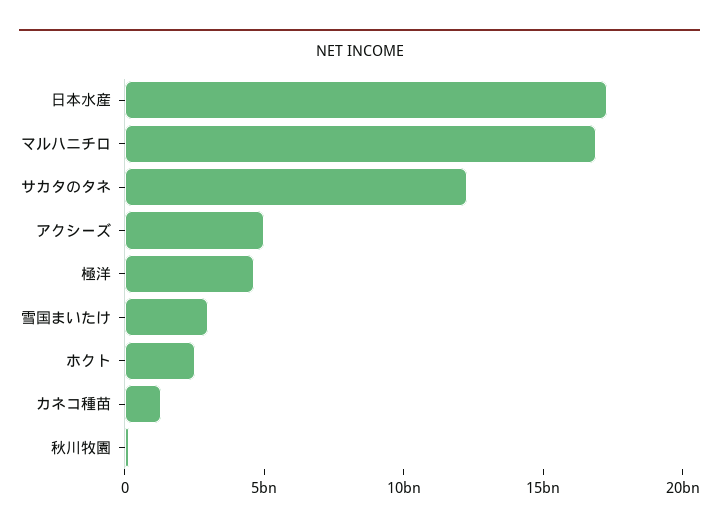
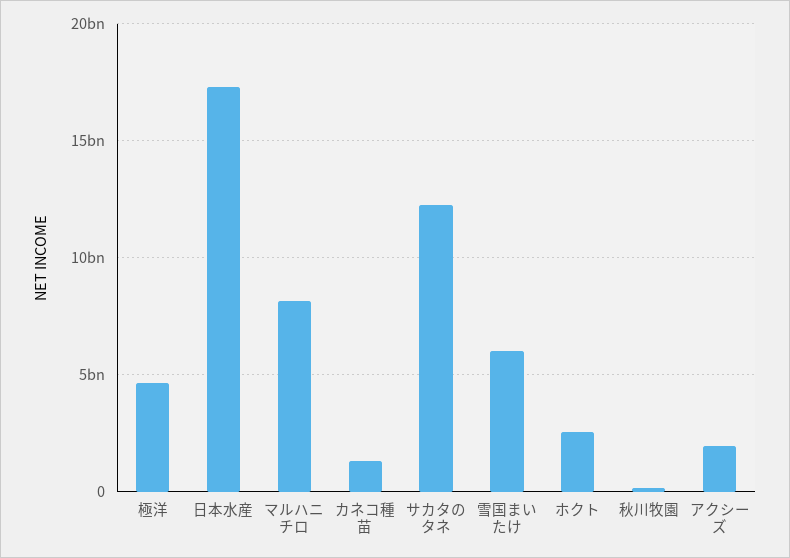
  {
    "日本水産": 17500000000,
-   "マルハニチロ": 17000000000,
+   "マルハニチロ": 8000000000,
    "サカタのタネ": 12500000000,
-   "アクシーズ": 5000000000,
+   "アクシーズ": 2000000000,
    "極洋": 4500000000,
-   "雪国まいたけ": 3000000000,
+   "雪国まいたけ": 6000000000,
    "ホクト": 2500000000,
    "カネコ種苗": 1500000000,
    "秋川牧園": 0
  }

